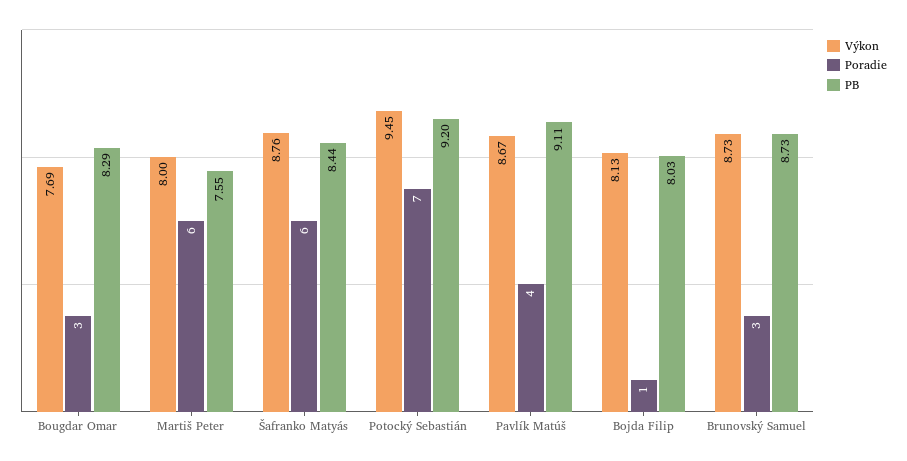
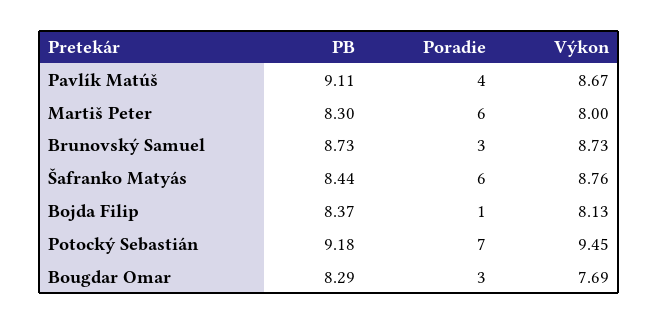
  {
    "Výkon": {
      "Bougdar Omar": 7.69,
      "Martiš Peter": 8,
      "Šafranko Matyás": 8.76,
      "Potocký Sebastián": 9.45,
      "Pavlík Matúš": 8.67,
      "Bojda Filip": 8.13,
      "Brunovský Samuel": 8.73
    },
    "Poradie": {
      "Bougdar Omar": 3,
      "Martiš Peter": 6,
      "Šafranko Matyás": 6,
      "Potocký Sebastián": 7,
      "Pavlík Matúš": 4,
      "Bojda Filip": 1,
      "Brunovský Samuel": 3
    },
    "PB": {
      "Bougdar Omar": 8.29,
-     "Martiš Peter": 7.55,
+     "Martiš Peter": 8.3,
      "Šafranko Matyás": 8.44,
-     "Potocký Sebastián": 9.2,
+     "Potocký Sebastián": 9.18,
      "Pavlík Matúš": 9.11,
-     "Bojda Filip": 8.03,
+     "Bojda Filip": 8.37,
      "Brunovský Samuel": 8.73
    }
  }

